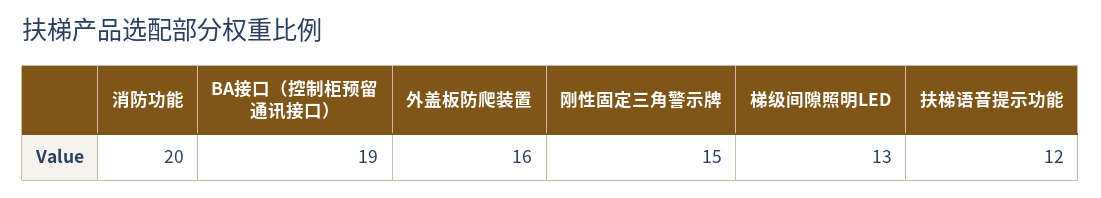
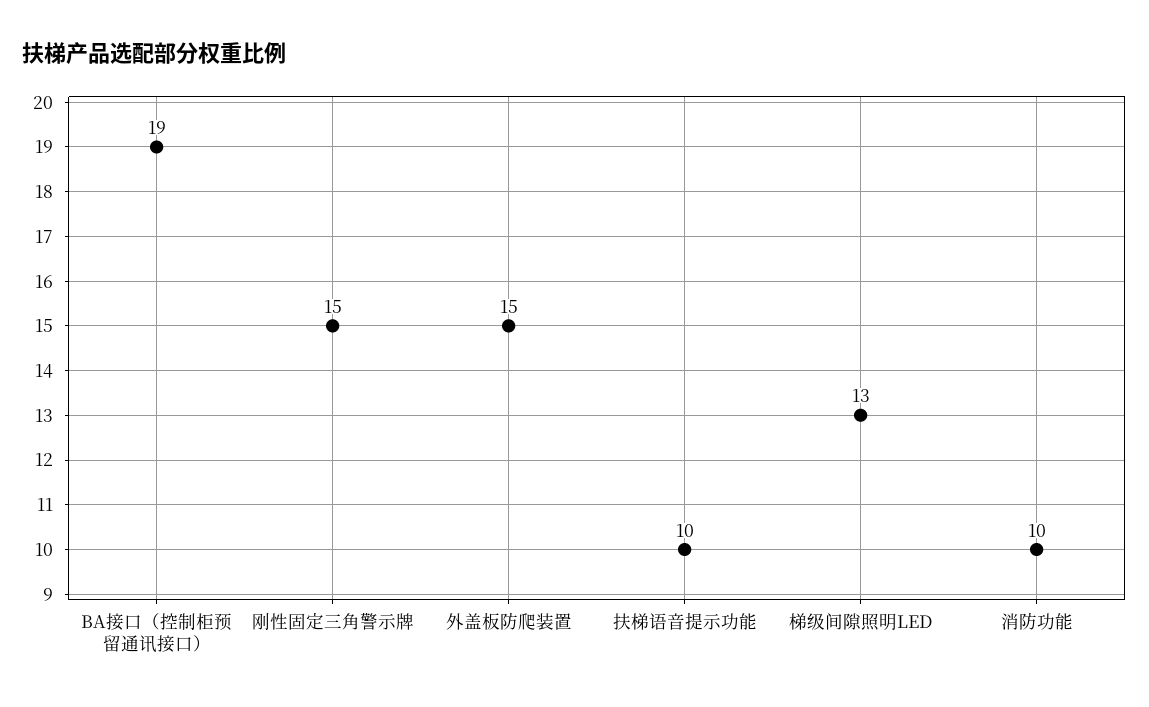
  {
-   "消防功能": 20,
+   "消防功能": 10,
    "BA接口（控制柜预留通讯接口）": 19,
-   "外盖板防爬装置": 16,
+   "外盖板防爬装置": 15,
    "刚性固定三角警示牌": 15,
    "梯级间隙照明LED": 13,
-   "扶梯语音提示功能": 12
+   "扶梯语音提示功能": 10
  }

